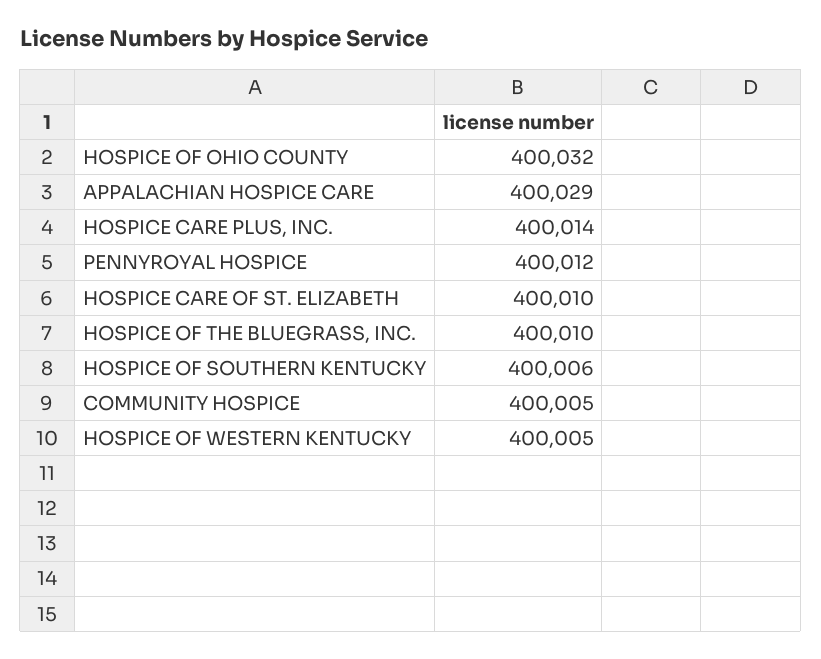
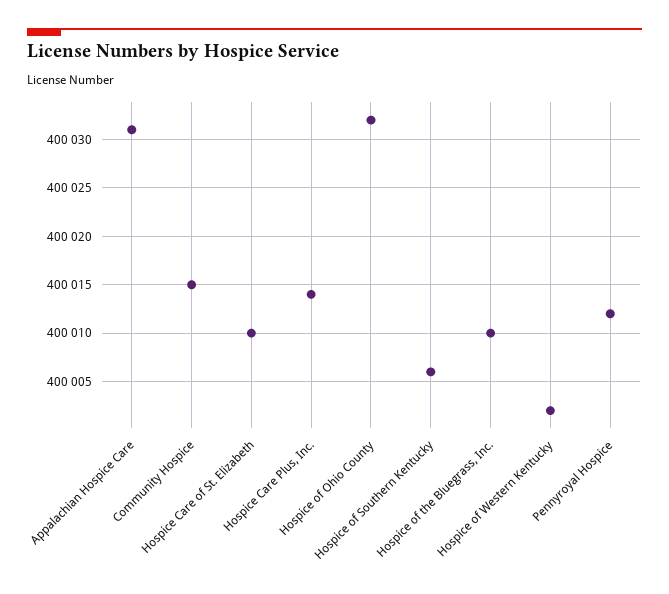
  {
    "HOSPICE OF OHIO COUNTY": 400032,
-   "APPALACHIAN HOSPICE CARE": 400029,
+   "APPALACHIAN HOSPICE CARE": 400031,
    "HOSPICE CARE PLUS, INC.": 400014,
    "PENNYROYAL HOSPICE": 400012,
    "HOSPICE CARE OF ST. ELIZABETH": 400010,
    "HOSPICE OF THE BLUEGRASS, INC.": 400010,
    "HOSPICE OF SOUTHERN KENTUCKY": 400006,
-   "COMMUNITY HOSPICE": 400005,
+   "COMMUNITY HOSPICE": 400015,
-   "HOSPICE OF WESTERN KENTUCKY": 400005
+   "HOSPICE OF WESTERN KENTUCKY": 400002
  }

